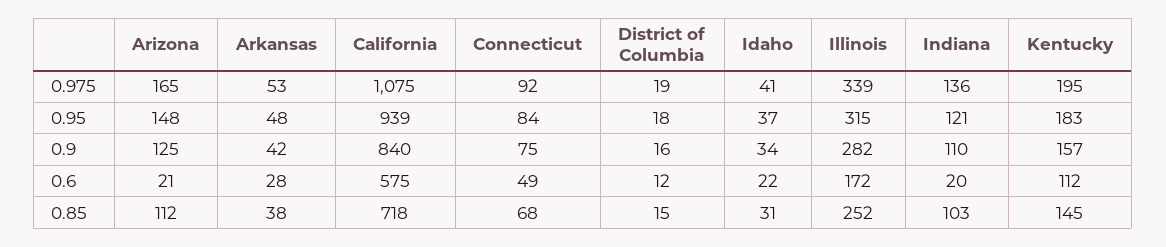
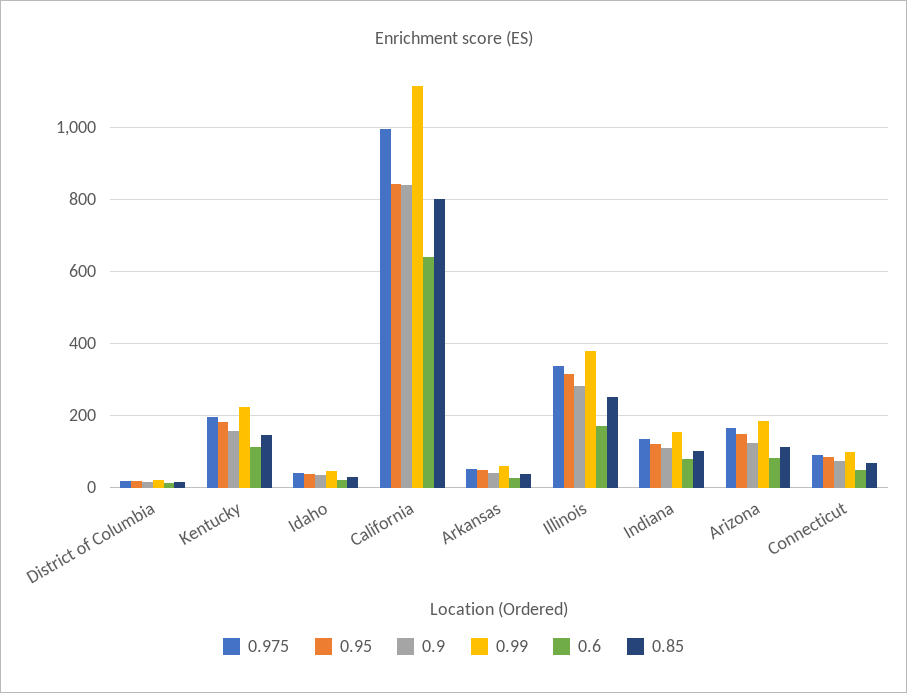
  {
    "0.975": {
      "Arizona": 165,
      "Arkansas": 53,
-     "California": 1075,
+     "California": 1000,
      "Connecticut": 92,
      "District of Columbia": 19,
      "Idaho": 41,
      "Illinois": 339,
      "Indiana": 136,
      "Kentucky": 195
    },
    "0.95": {
      "Arizona": 148,
      "Arkansas": 48,
-     "California": 939,
+     "California": 840,
      "Connecticut": 84,
      "District of Columbia": 18,
      "Idaho": 37,
      "Illinois": 315,
      "Indiana": 121,
      "Kentucky": 183
    },
    "0.9": {
      "Arizona": 125,
      "Arkansas": 42,
      "California": 840,
      "Connecticut": 75,
      "District of Columbia": 16,
      "Idaho": 34,
      "Illinois": 282,
      "Indiana": 110,
      "Kentucky": 157
    },
    "0.6": {
-     "Arizona": 21,
+     "Arizona": 80,
      "Arkansas": 28,
-     "California": 575,
+     "California": 640,
      "Connecticut": 49,
      "District of Columbia": 12,
      "Idaho": 22,
      "Illinois": 172,
-     "Indiana": 20,
+     "Indiana": 80,
      "Kentucky": 112
    },
    "0.85": {
      "Arizona": 112,
      "Arkansas": 38,
-     "California": 718,
+     "California": 800,
      "Connecticut": 68,
      "District of Columbia": 15,
      "Idaho": 31,
      "Illinois": 252,
      "Indiana": 103,
      "Kentucky": 145
-   }
+   },
+   "0.99": {
+     "District of Columbia": 20,
+     "Kentucky": 220,
+     "Idaho": 40,
+     "California": 1120,
+     "Arkansas": 60,
+     "Illinois": 380,
+     "Indiana": 160,
+     "Arizona": 180,
+     "Connecticut": 100
+   }
  }

